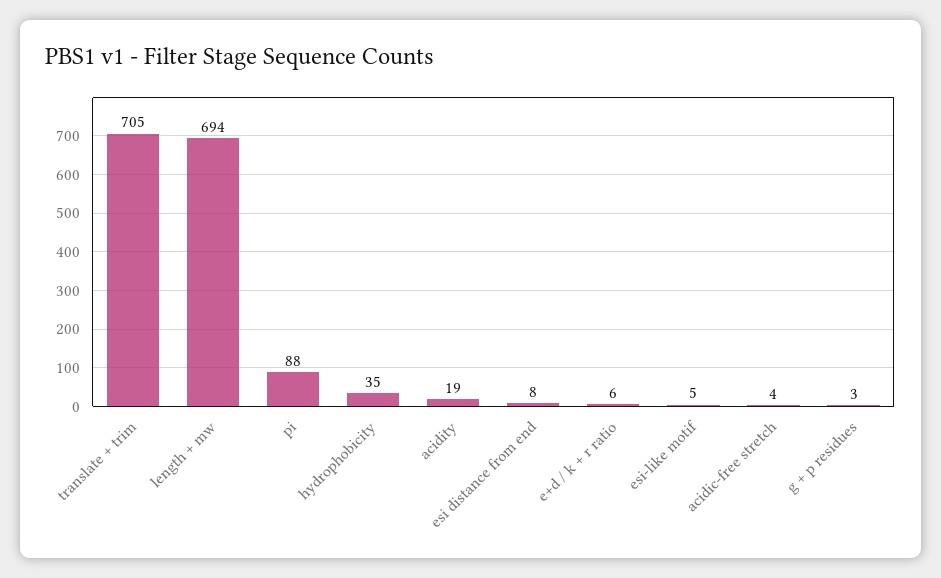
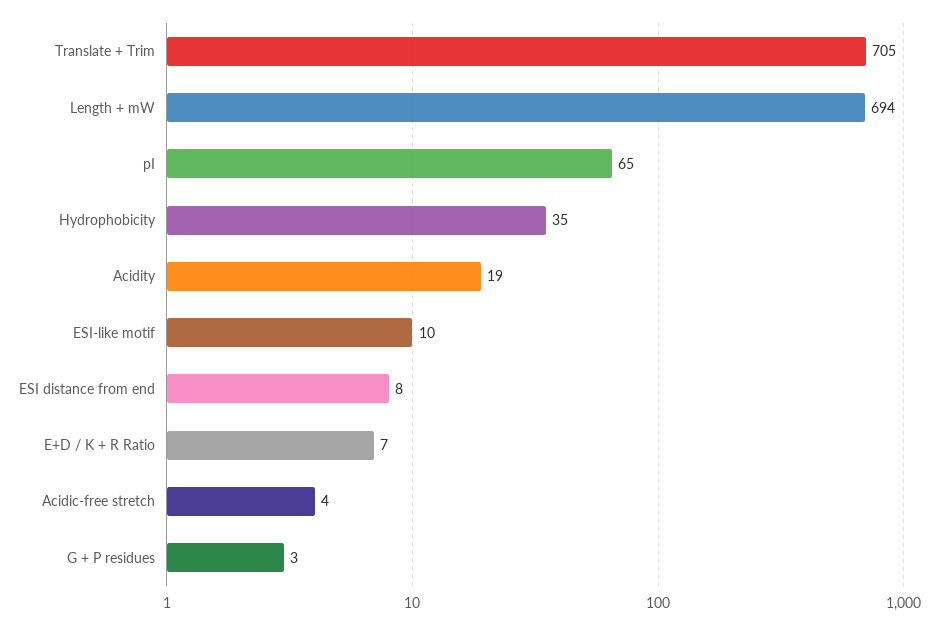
  {
    "translate + trim": 705,
    "length + mw": 694,
-   "pi": 88,
+   "pi": 65,
    "hydrophobicity": 35,
    "acidity": 19,
    "esi distance from end": 8,
-   "e+d / k + r ratio": 6,
+   "e+d / k + r ratio": 7,
-   "esi-like motif": 5,
+   "esi-like motif": 10,
    "acidic-free stretch": 4,
    "g + p residues": 3
  }

